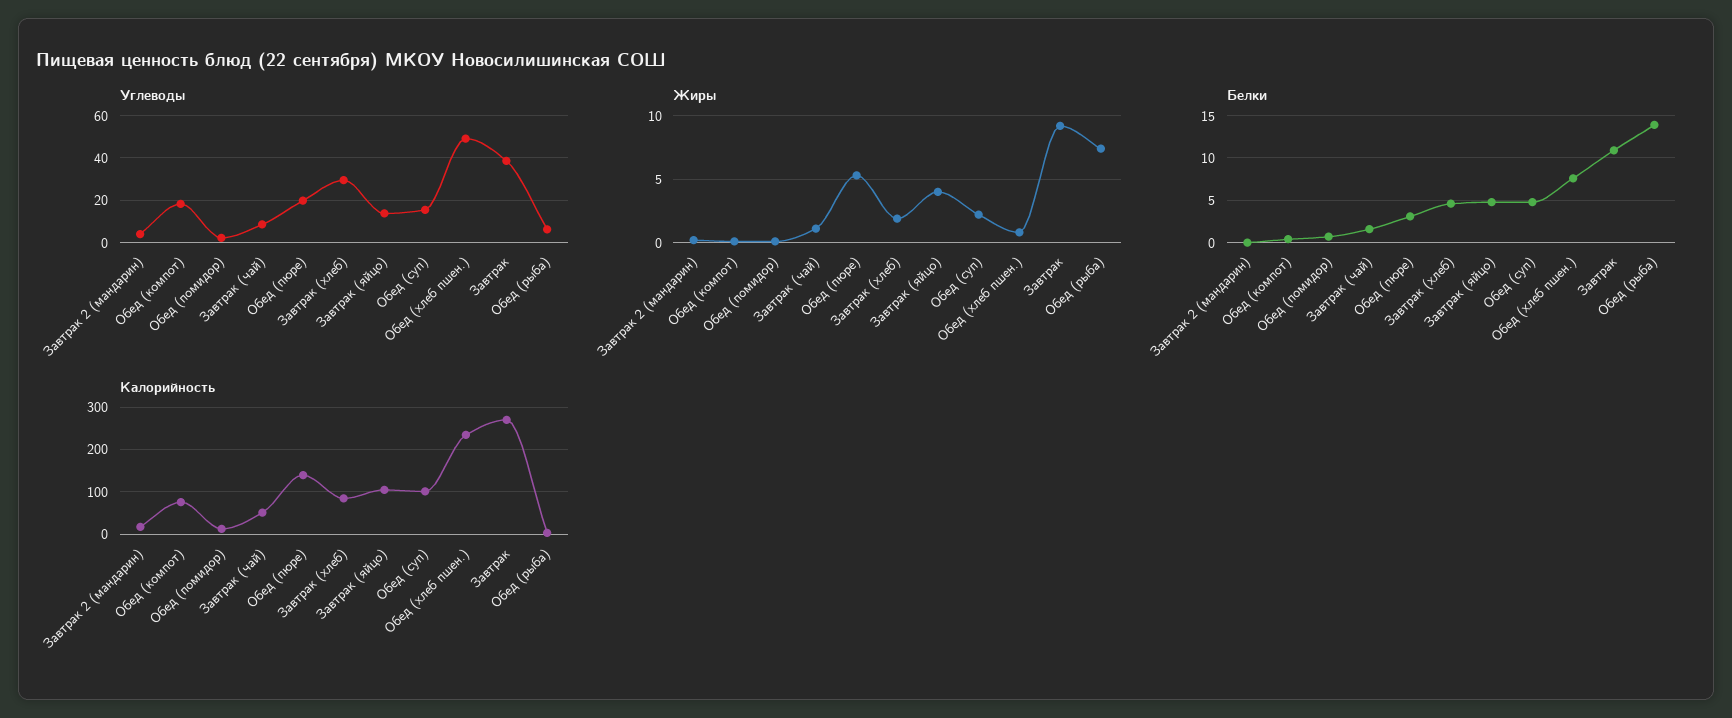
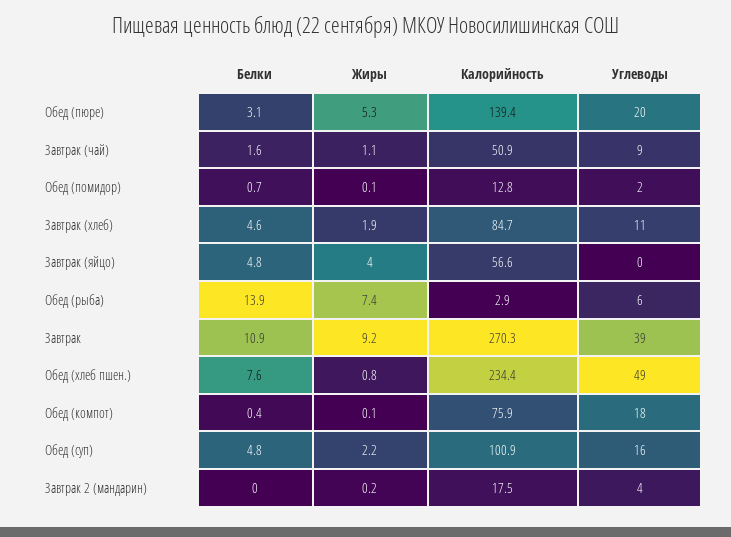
  {
    "Углеводы": {
      "Завтрак 2 (мандарин)": 4,
      "Обед (компот)": 18,
      "Обед (помидор)": 2,
      "Завтрак (чай)": 9,
      "Обед (пюре)": 20,
-     "Завтрак (хлеб)": 30,
+     "Завтрак (хлеб)": 11,
-     "Завтрак (яйцо)": 15,
+     "Завтрак (яйцо)": 0,
      "Обед (суп)": 16,
      "Обед (хлеб пшен.)": 49,
      "Завтрак": 39,
      "Обед (рыба)": 6
    },
    "Жиры": {
      "Завтрак 2 (мандарин)": 0.2,
      "Обед (компот)": 0.1,
      "Обед (помидор)": 0.1,
      "Завтрак (чай)": 1.1,
      "Обед (пюре)": 5.3,
      "Завтрак (хлеб)": 1.9,
      "Завтрак (яйцо)": 4,
      "Обед (суп)": 2.2,
      "Обед (хлеб пшен.)": 0.8,
      "Завтрак": 9.2,
      "Обед (рыба)": 7.4
    },
    "Белки": {
      "Завтрак 2 (мандарин)": 0,
      "Обед (компот)": 0.4,
      "Обед (помидор)": 0.7,
      "Завтрак (чай)": 1.6,
      "Обед (пюре)": 3.1,
      "Завтрак (хлеб)": 4.6,
      "Завтрак (яйцо)": 4.8,
      "Обед (суп)": 4.8,
      "Обед (хлеб пшен.)": 7.6,
      "Завтрак": 10.9,
      "Обед (рыба)": 13.9
    },
    "Калорийность": {
      "Завтрак 2 (мандарин)": 17.5,
      "Обед (компот)": 75.9,
      "Обед (помидор)": 12.8,
      "Завтрак (чай)": 50.9,
      "Обед (пюре)": 139.4,
      "Завтрак (хлеб)": 84.7,
-     "Завтрак (яйцо)": 100,
+     "Завтрак (яйцо)": 56.6,
      "Обед (суп)": 100.9,
      "Обед (хлеб пшен.)": 234.4,
      "Завтрак": 270.3,
      "Обед (рыба)": 2.9
    }
  }

